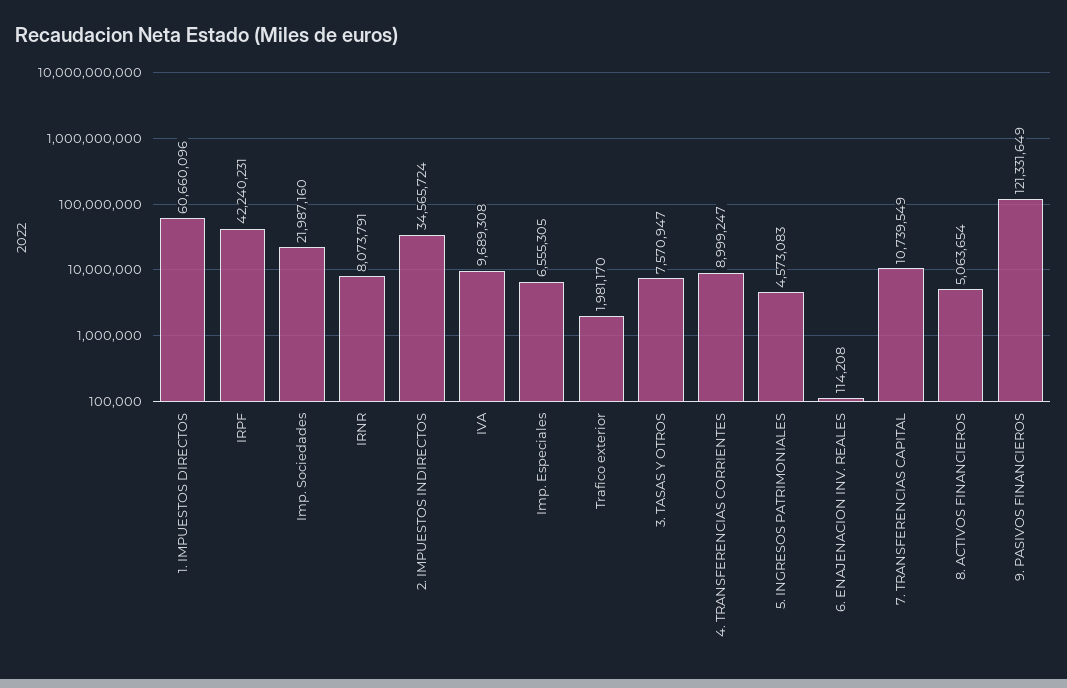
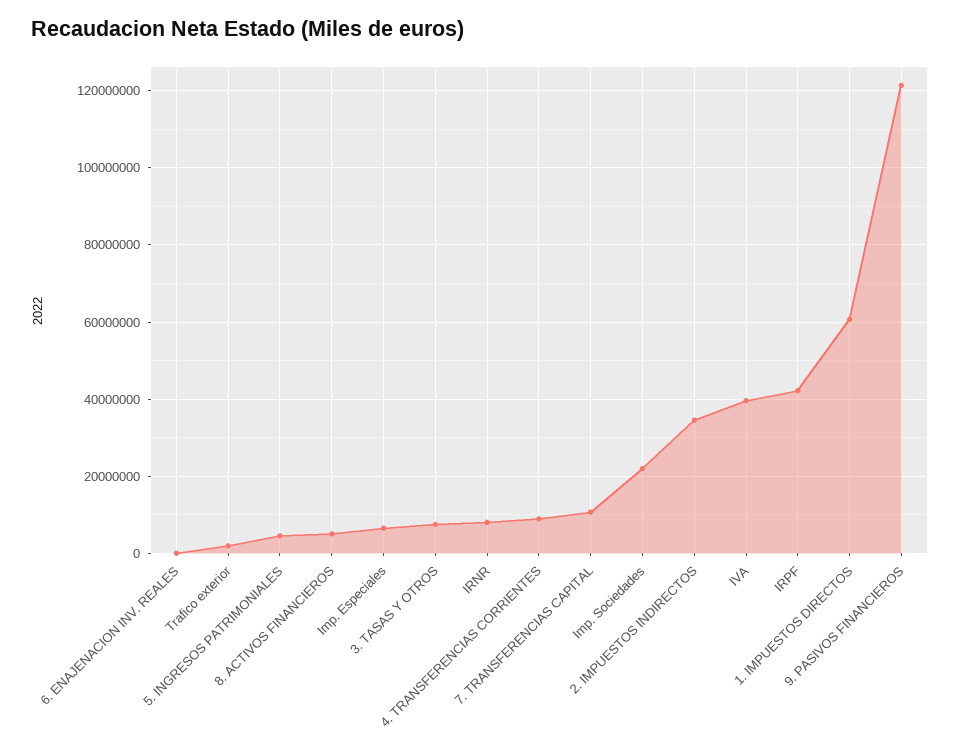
  {
    "1. IMPUESTOS DIRECTOS": 60660096,
    "IRPF": 42240231,
    "Imp. Sociedades": 21987160,
    "IRNR": 8073791,
    "2. IMPUESTOS INDIRECTOS": 34565724,
-   "IVA": 9689308,
+   "IVA": 40000000,
    "Imp. Especiales": 6555305,
    "Trafico exterior": 1981170,
    "3. TASAS Y OTROS": 7570947,
    "4. TRANSFERENCIAS CORRIENTES": 8999247,
    "5. INGRESOS PATRIMONIALES": 4573083,
    "6. ENAJENACION INV. REALES": 114208,
    "7. TRANSFERENCIAS CAPITAL": 10739549,
    "8. ACTIVOS FINANCIEROS": 5063654,
    "9. PASIVOS FINANCIEROS": 121331649
  }

